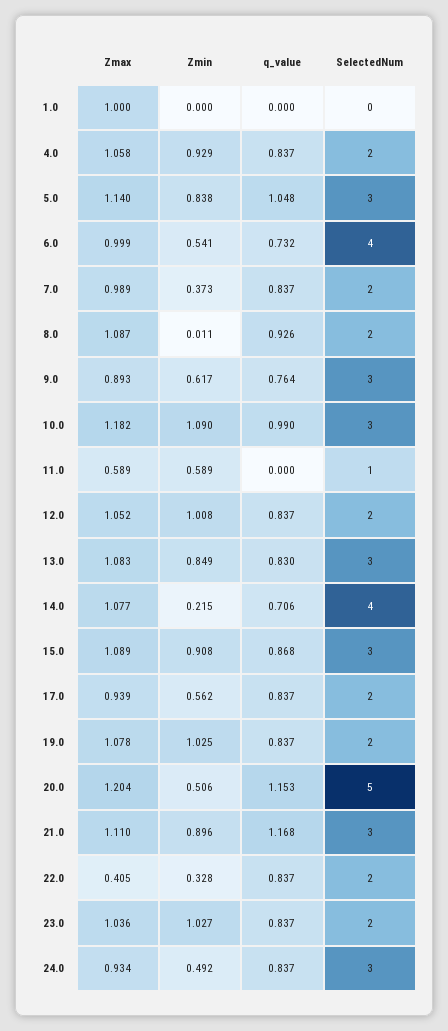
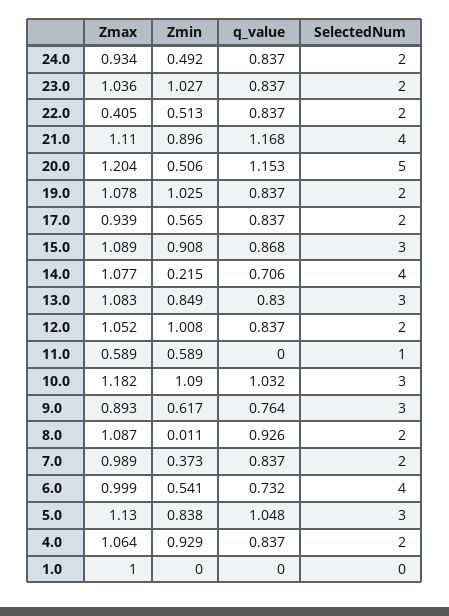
  {
    "Zmax": {
      "1.0": 1,
-     "4.0": 1.058,
+     "4.0": 1.064,
-     "5.0": 1.14,
+     "5.0": 1.13,
      "6.0": 0.999,
      "7.0": 0.989,
      "8.0": 1.087,
      "9.0": 0.893,
      "10.0": 1.182,
      "11.0": 0.589,
      "12.0": 1.052,
      "13.0": 1.083,
      "14.0": 1.077,
      "15.0": 1.089,
      "17.0": 0.939,
      "19.0": 1.078,
      "20.0": 1.204,
      "21.0": 1.11,
      "22.0": 0.405,
      "23.0": 1.036,
      "24.0": 0.934
    },
    "Zmin": {
      "1.0": 0,
      "4.0": 0.929,
      "5.0": 0.838,
      "6.0": 0.541,
      "7.0": 0.373,
      "8.0": 0.011,
      "9.0": 0.617,
      "10.0": 1.09,
      "11.0": 0.589,
      "12.0": 1.008,
      "13.0": 0.849,
      "14.0": 0.215,
      "15.0": 0.908,
-     "17.0": 0.562,
+     "17.0": 0.565,
      "19.0": 1.025,
      "20.0": 0.506,
      "21.0": 0.896,
-     "22.0": 0.328,
+     "22.0": 0.513,
      "23.0": 1.027,
      "24.0": 0.492
    },
    "q_value": {
      "1.0": 0,
      "4.0": 0.837,
      "5.0": 1.048,
      "6.0": 0.732,
      "7.0": 0.837,
      "8.0": 0.926,
      "9.0": 0.764,
-     "10.0": 0.99,
+     "10.0": 1.032,
      "11.0": 0,
      "12.0": 0.837,
      "13.0": 0.83,
      "14.0": 0.706,
      "15.0": 0.868,
      "17.0": 0.837,
      "19.0": 0.837,
      "20.0": 1.153,
      "21.0": 1.168,
      "22.0": 0.837,
      "23.0": 0.837,
      "24.0": 0.837
    },
    "SelectedNum": {
      "1.0": 0,
      "4.0": 2,
      "5.0": 3,
      "6.0": 4,
      "7.0": 2,
      "8.0": 2,
      "9.0": 3,
      "10.0": 3,
      "11.0": 1,
      "12.0": 2,
      "13.0": 3,
      "14.0": 4,
      "15.0": 3,
      "17.0": 2,
      "19.0": 2,
      "20.0": 5,
-     "21.0": 3,
+     "21.0": 4,
      "22.0": 2,
      "23.0": 2,
-     "24.0": 3
+     "24.0": 2
    }
  }

